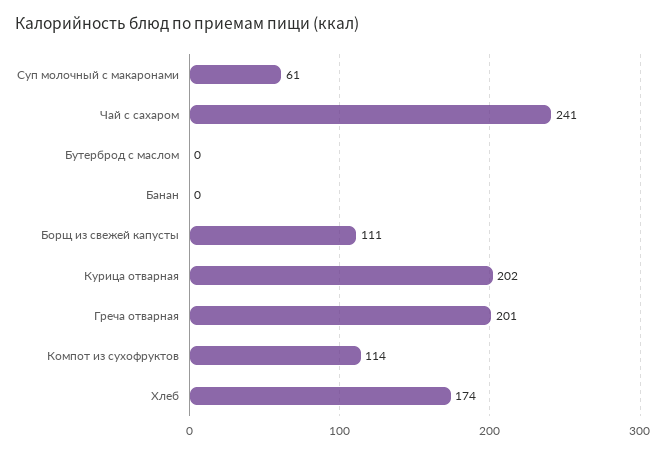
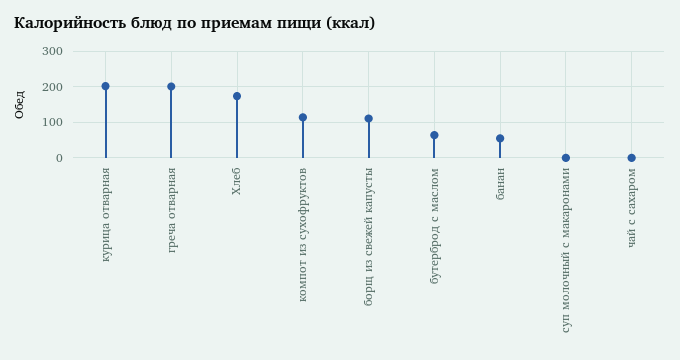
  {
-   "Суп молочный с макаронами": 61,
+   "Суп молочный с макаронами": 0,
-   "Чай с сахаром": 241,
+   "Чай с сахаром": 0,
-   "Бутерброд с маслом": 0,
+   "Бутерброд с маслом": 60,
-   "Банан": 0,
+   "Банан": 60,
    "Борщ из свежей капусты": 111,
    "Курица отварная": 202,
    "Греча отварная": 201,
    "Компот из сухофруктов": 114,
    "Хлеб": 174
  }

